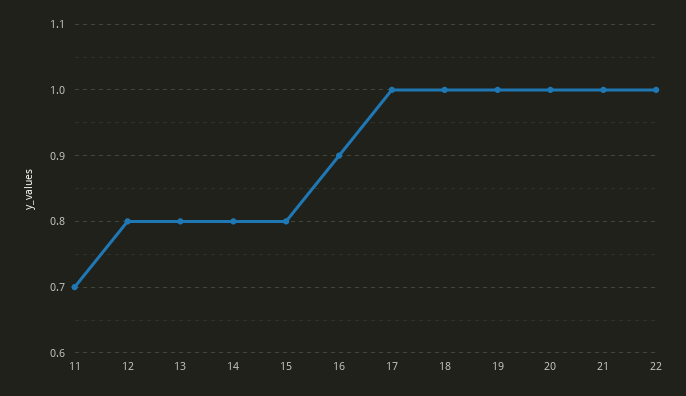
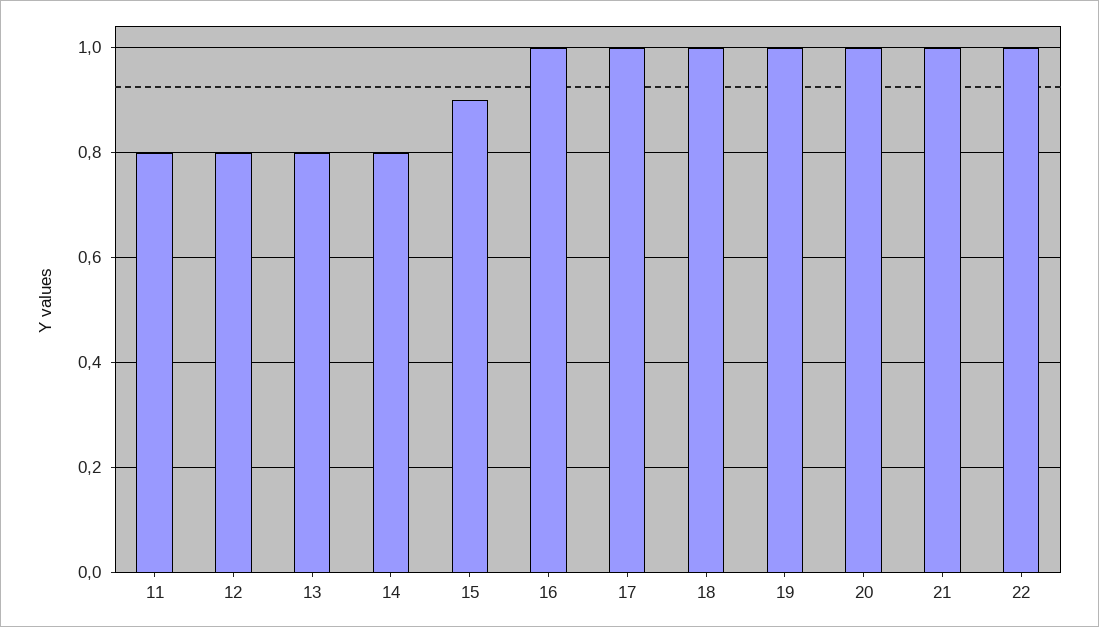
  {
-   "11": 0.7,
+   "11": 0.8,
    "12": 0.8,
    "13": 0.8,
    "14": 0.8,
-   "15": 0.8,
+   "15": 0.9,
-   "16": 0.9,
+   "16": 1,
    "17": 1,
    "18": 1,
    "19": 1,
    "20": 1,
    "21": 1,
    "22": 1
  }

